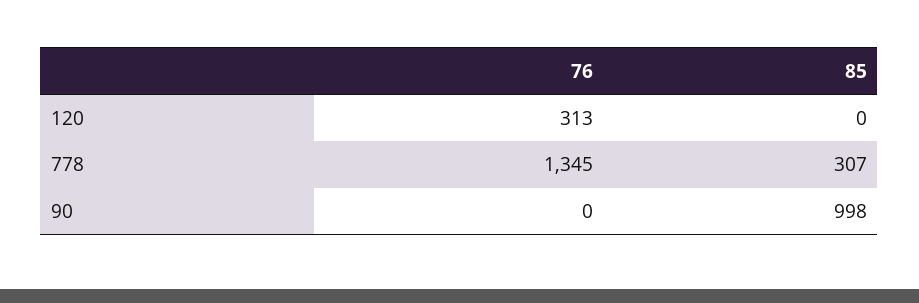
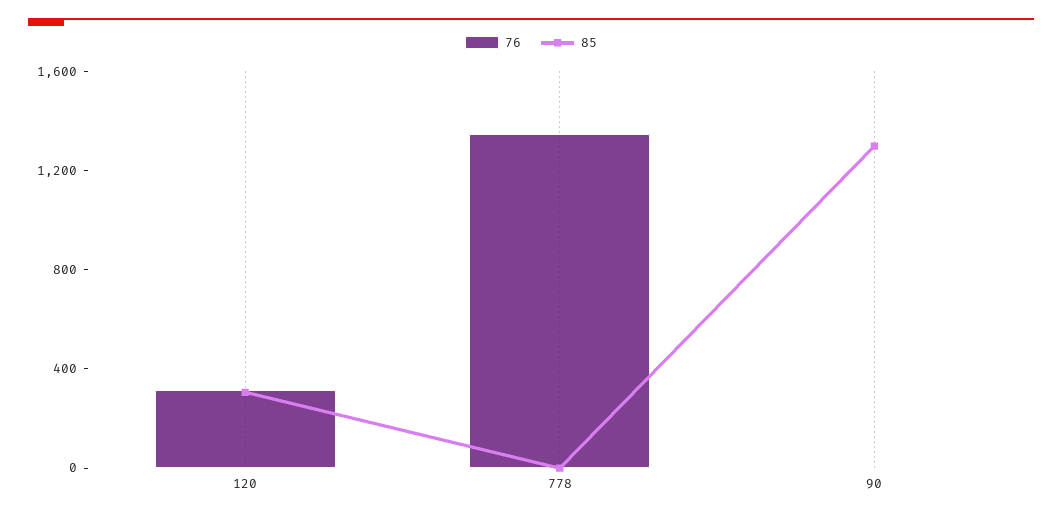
  {
    "76": {
      "120": 313,
      "778": 1345,
      "90": 0
    },
    "85": {
-     "120": 0,
+     "120": 300,
-     "778": 307,
+     "778": 0,
-     "90": 998
+     "90": 1300
    }
  }

